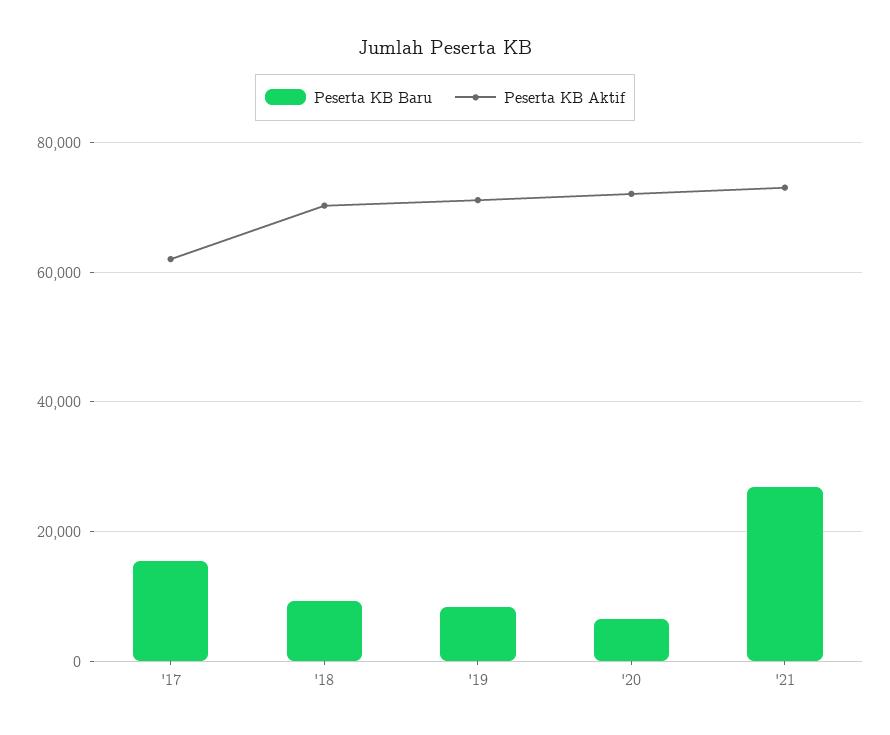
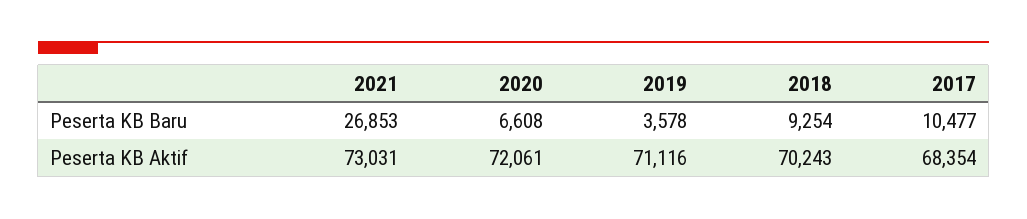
  {
    "Peserta KB Baru": {
-     "'17": 16000,
+     "'17": 10477,
      "'18": 9254,
-     "'19": 8000,
+     "'19": 3578,
      "'20": 6608,
      "'21": 26853
    },
    "Peserta KB Aktif": {
-     "'17": 62000,
+     "'17": 68354,
      "'18": 70243,
      "'19": 71116,
      "'20": 72061,
      "'21": 73031
    }
  }

